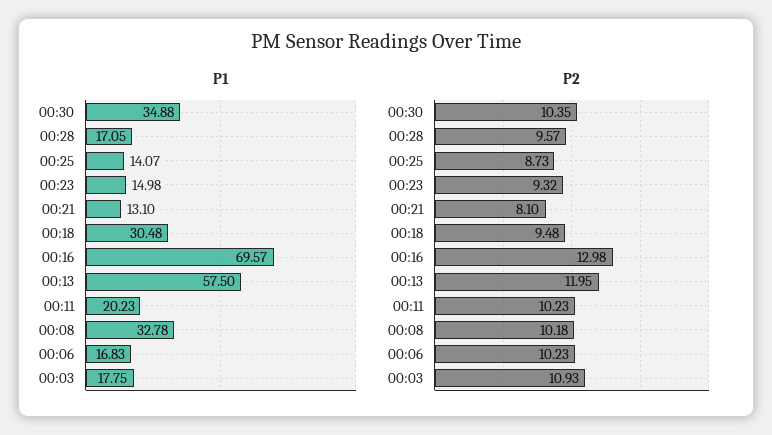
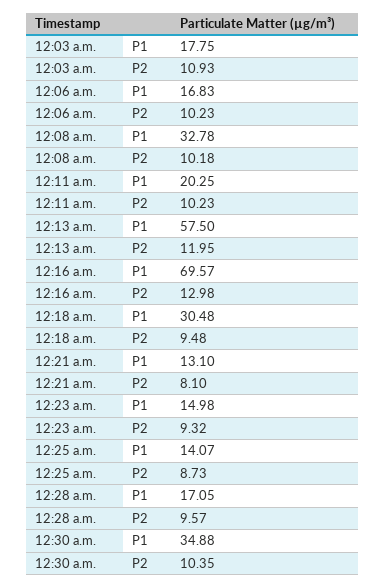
  {
    "P1": {
      "00:30": 34.88,
      "00:28": 17.05,
      "00:25": 14.07,
      "00:23": 14.98,
      "00:21": 13.1,
      "00:18": 30.48,
      "00:16": 69.57,
      "00:13": 57.5,
-     "00:11": 20.23,
+     "00:11": 20.25,
      "00:08": 32.78,
      "00:06": 16.83,
      "00:03": 17.75
    },
    "P2": {
      "00:30": 10.35,
      "00:28": 9.57,
      "00:25": 8.73,
      "00:23": 9.32,
      "00:21": 8.1,
      "00:18": 9.48,
      "00:16": 12.98,
      "00:13": 11.95,
      "00:11": 10.23,
      "00:08": 10.18,
      "00:06": 10.23,
      "00:03": 10.93
    }
  }

